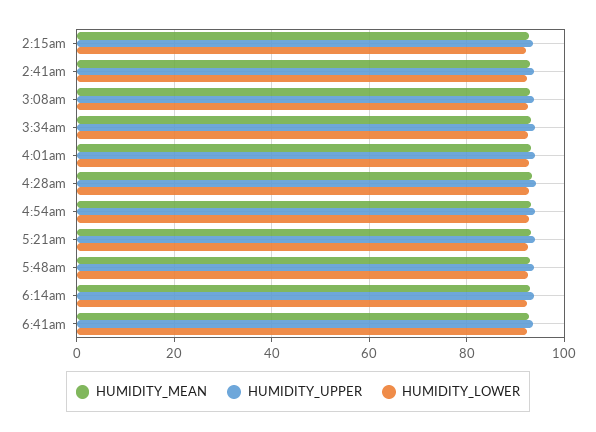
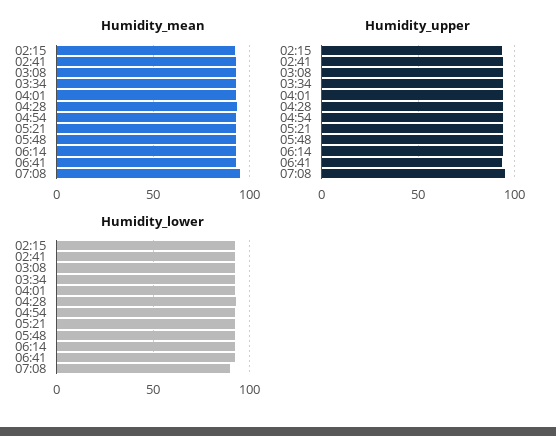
  {
    "HUMIDITY_MEAN": {
      "2:15am": 92,
      "2:41am": 92,
      "3:08am": 94,
      "3:34am": 94,
      "4:01am": 94,
      "4:28am": 94,
      "4:54am": 94,
      "5:21am": 94,
      "5:48am": 94,
      "6:14am": 92,
-     "6:41am": 92
+     "6:41am": 92,
+     "07:08": 95
    },
    "HUMIDITY_UPPER": {
      "2:15am": 94,
      "2:41am": 94,
      "3:08am": 94,
      "3:34am": 94,
      "4:01am": 94,
      "4:28am": 94,
      "4:54am": 94,
      "5:21am": 94,
      "5:48am": 94,
      "6:14am": 94,
-     "6:41am": 94
+     "6:41am": 94,
+     "07:08": 95
    },
    "HUMIDITY_LOWER": {
      "2:15am": 92,
      "2:41am": 92,
      "3:08am": 92,
      "3:34am": 92,
      "4:01am": 92,
      "4:28am": 92,
      "4:54am": 92,
      "5:21am": 92,
      "5:48am": 92,
      "6:14am": 92,
-     "6:41am": 92
+     "6:41am": 92,
+     "07:08": 90
    }
  }

